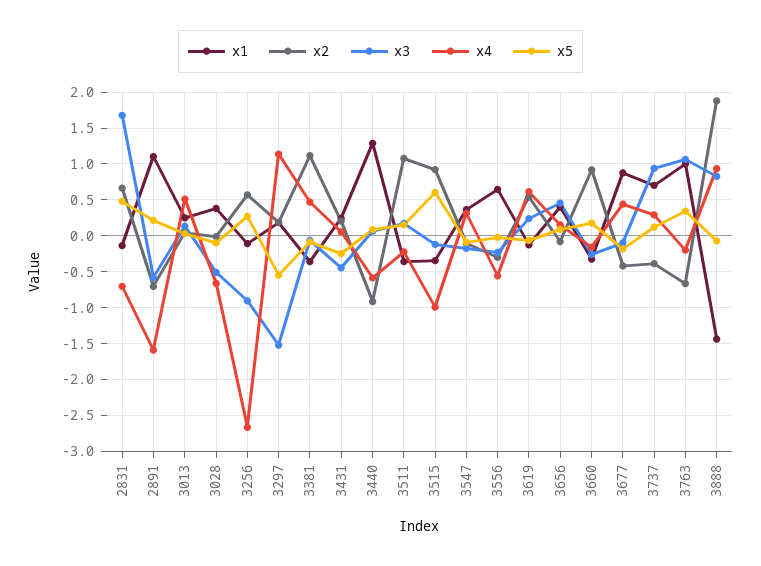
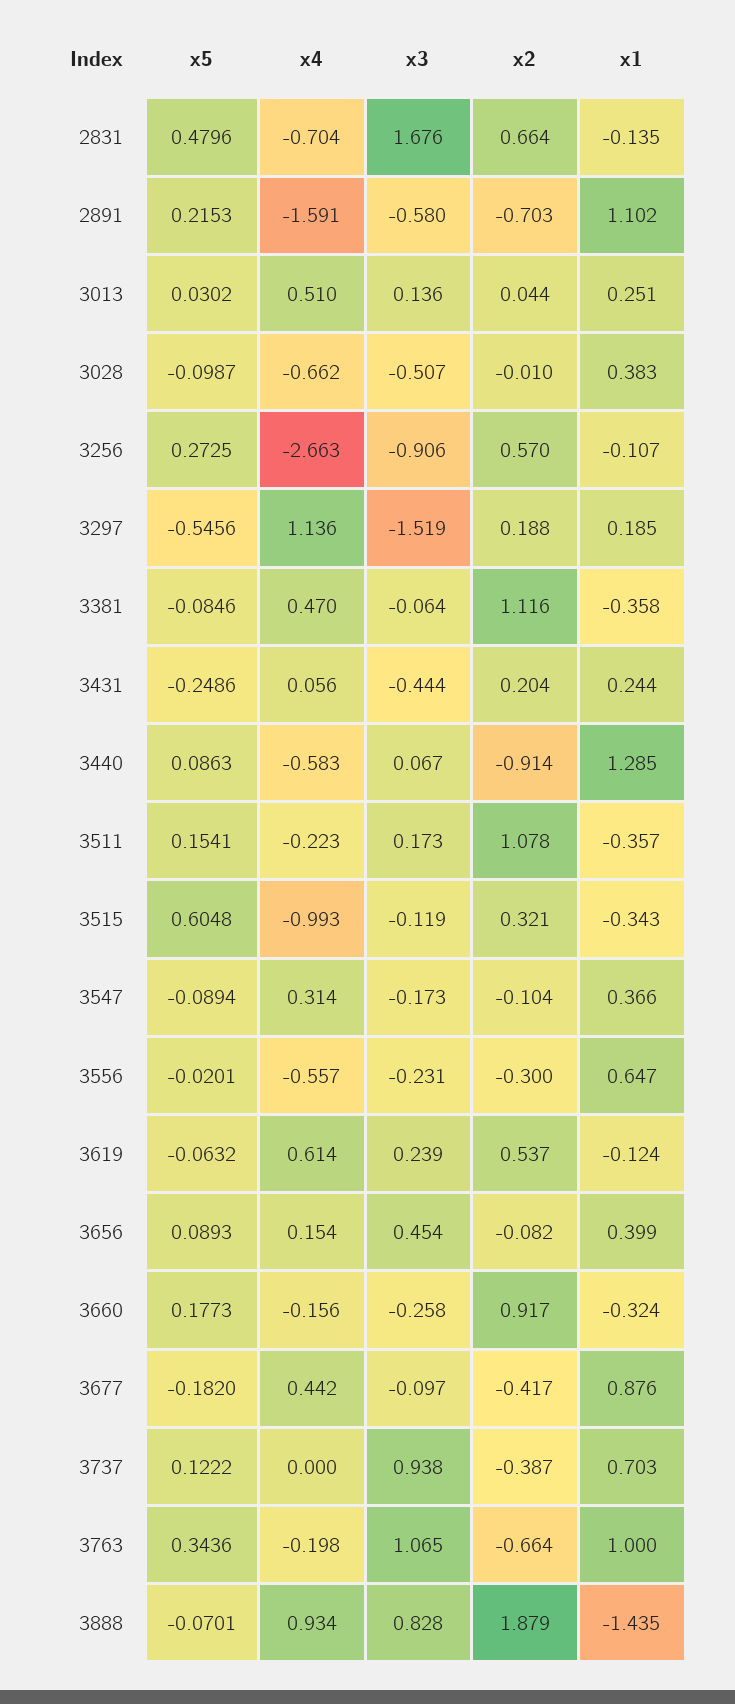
  {
    "x1": {
      "2831": -0.135,
      "2891": 1.102,
      "3013": 0.251,
      "3028": 0.383,
      "3256": -0.107,
      "3297": 0.185,
      "3381": -0.358,
      "3431": 0.244,
      "3440": 1.285,
      "3511": -0.357,
      "3515": -0.343,
      "3547": 0.366,
      "3556": 0.647,
      "3619": -0.124,
      "3656": 0.399,
      "3660": -0.324,
      "3677": 0.876,
      "3737": 0.703,
      "3763": 1,
      "3888": -1.435
    },
    "x2": {
      "2831": 0.664,
      "2891": -0.703,
      "3013": 0.044,
      "3028": -0.01,
      "3256": 0.57,
      "3297": 0.188,
      "3381": 1.116,
      "3431": 0.204,
      "3440": -0.914,
      "3511": 1.078,
-     "3515": 0.9,
+     "3515": 0.321,
      "3547": -0.104,
      "3556": -0.3,
      "3619": 0.537,
      "3656": -0.082,
      "3660": 0.917,
      "3677": -0.417,
      "3737": -0.387,
      "3763": -0.664,
      "3888": 1.879
    },
    "x3": {
      "2831": 1.676,
      "2891": -0.58,
      "3013": 0.136,
      "3028": -0.507,
      "3256": -0.906,
      "3297": -1.519,
      "3381": -0.064,
      "3431": -0.444,
      "3440": 0.067,
      "3511": 0.173,
      "3515": -0.119,
      "3547": -0.173,
      "3556": -0.231,
      "3619": 0.239,
      "3656": 0.454,
      "3660": -0.258,
      "3677": -0.097,
      "3737": 0.938,
      "3763": 1.065,
      "3888": 0.828
    },
    "x4": {
      "2831": -0.704,
      "2891": -1.591,
      "3013": 0.51,
      "3028": -0.662,
      "3256": -2.663,
      "3297": 1.136,
      "3381": 0.47,
      "3431": 0.056,
      "3440": -0.583,
      "3511": -0.223,
      "3515": -0.993,
      "3547": 0.314,
      "3556": -0.557,
      "3619": 0.614,
      "3656": 0.154,
      "3660": -0.156,
      "3677": 0.442,
-     "3737": 0.3,
+     "3737": 0,
      "3763": -0.198,
      "3888": 0.934
    },
    "x5": {
      "2831": 0.4796,
      "2891": 0.2153,
      "3013": 0.0302,
      "3028": -0.0987,
      "3256": 0.2725,
      "3297": -0.5456,
      "3381": -0.0846,
      "3431": -0.2486,
      "3440": 0.0863,
      "3511": 0.1541,
      "3515": 0.6048,
      "3547": -0.0894,
      "3556": -0.0201,
      "3619": -0.0632,
      "3656": 0.0893,
      "3660": 0.1773,
      "3677": -0.182,
      "3737": 0.1222,
      "3763": 0.3436,
      "3888": -0.0701
    }
  }

